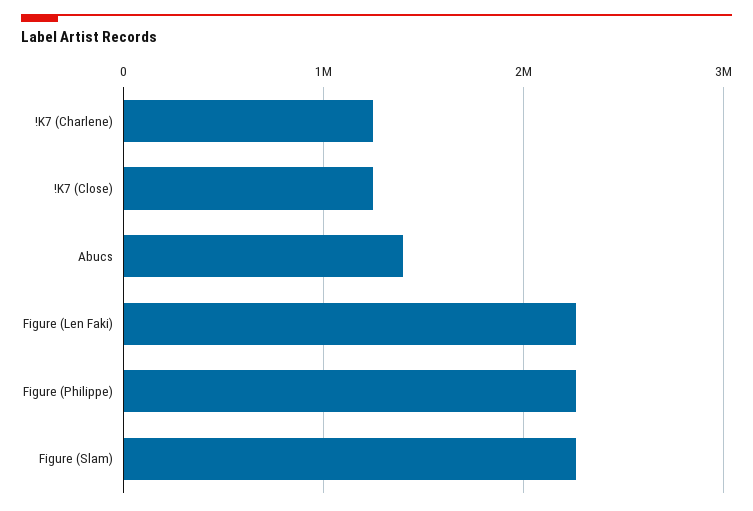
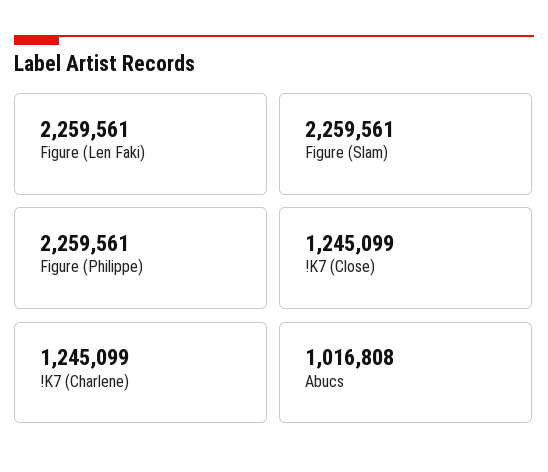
  {
    "!K7 (Charlene)": 1245099,
    "!K7 (Close)": 1245099,
-   "Abucs": 1400000,
+   "Abucs": 1016808,
    "Figure (Len Faki)": 2259561,
    "Figure (Philippe)": 2259561,
    "Figure (Slam)": 2259561
  }

